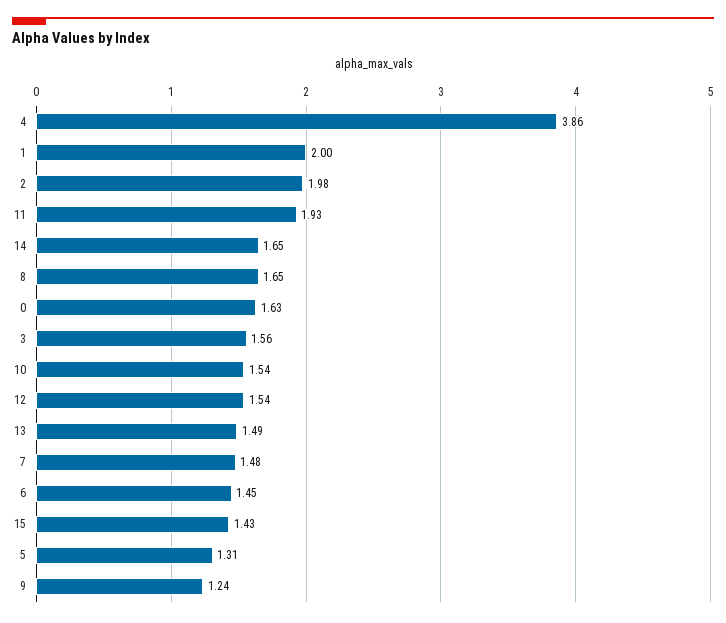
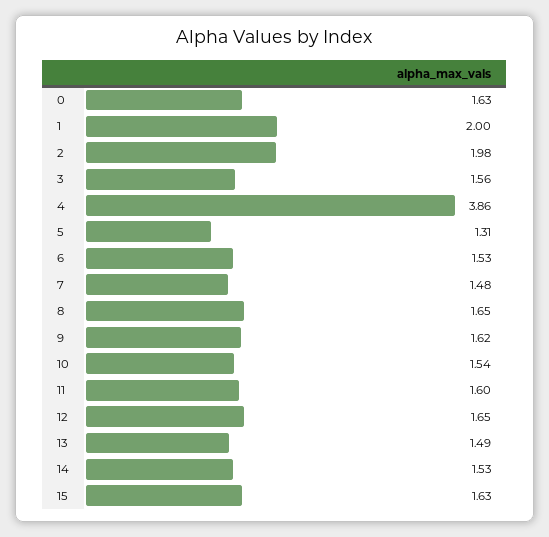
  {
    "4": 3.86,
    "1": 2,
    "2": 1.98,
-   "11": 1.93,
+   "11": 1.6,
-   "14": 1.65,
+   "14": 1.53,
    "8": 1.65,
    "0": 1.63,
    "3": 1.56,
    "10": 1.54,
-   "12": 1.54,
+   "12": 1.65,
    "13": 1.49,
    "7": 1.48,
-   "6": 1.45,
+   "6": 1.53,
-   "15": 1.43,
+   "15": 1.63,
    "5": 1.31,
-   "9": 1.24
+   "9": 1.62
  }

